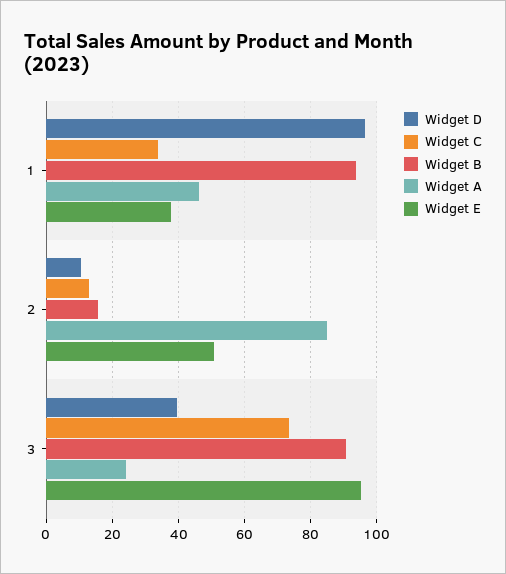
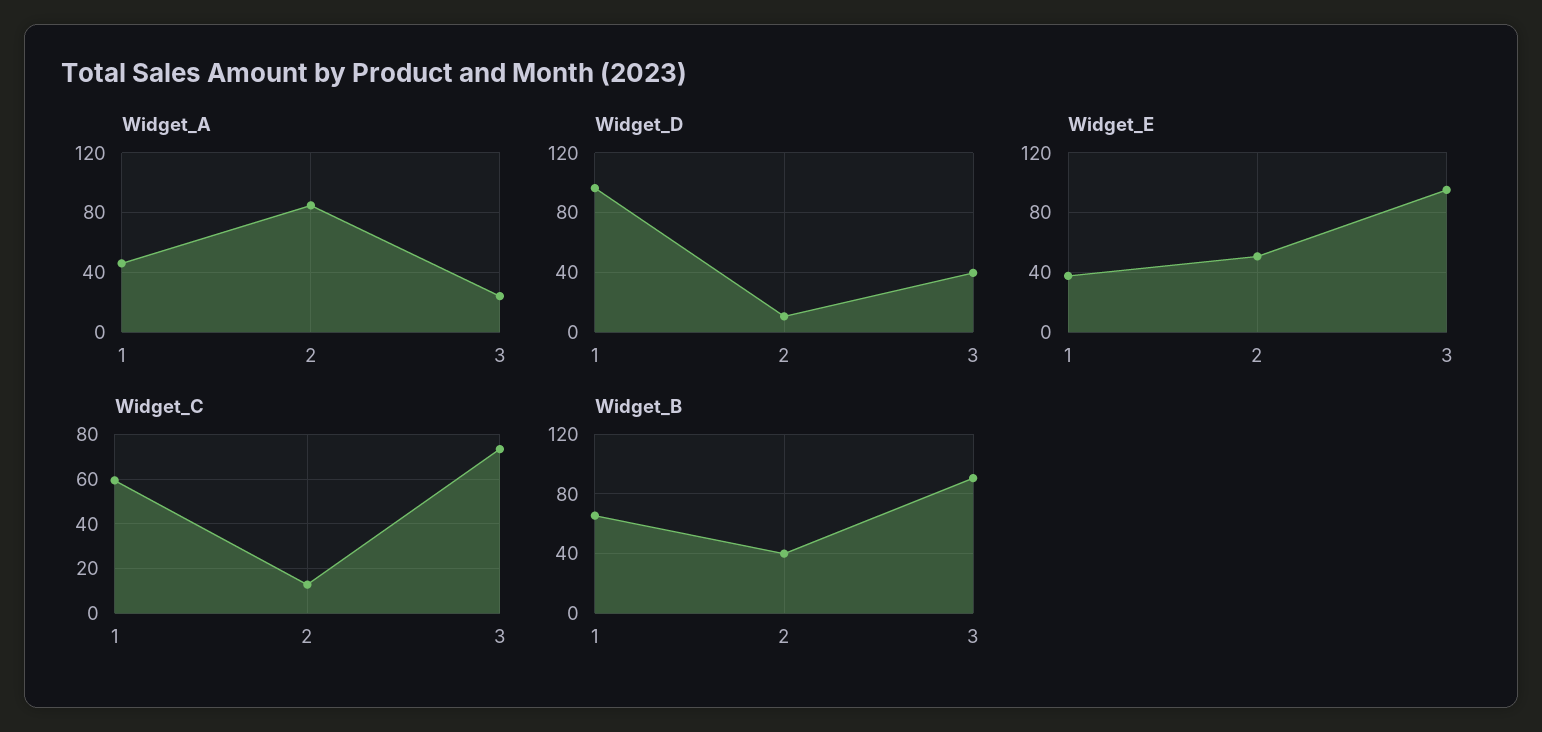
  {
    "Widget D": {
      "1": 96,
      "2": 10,
      "3": 40
    },
    "Widget C": {
-     "1": 34,
+     "1": 60,
      "2": 12,
      "3": 74
    },
    "Widget B": {
-     "1": 94,
+     "1": 65,
-     "2": 16,
+     "2": 40,
      "3": 90
    },
    "Widget A": {
      "1": 46,
      "2": 84,
      "3": 24
    },
    "Widget E": {
      "1": 38,
      "2": 50,
      "3": 96
    }
  }

